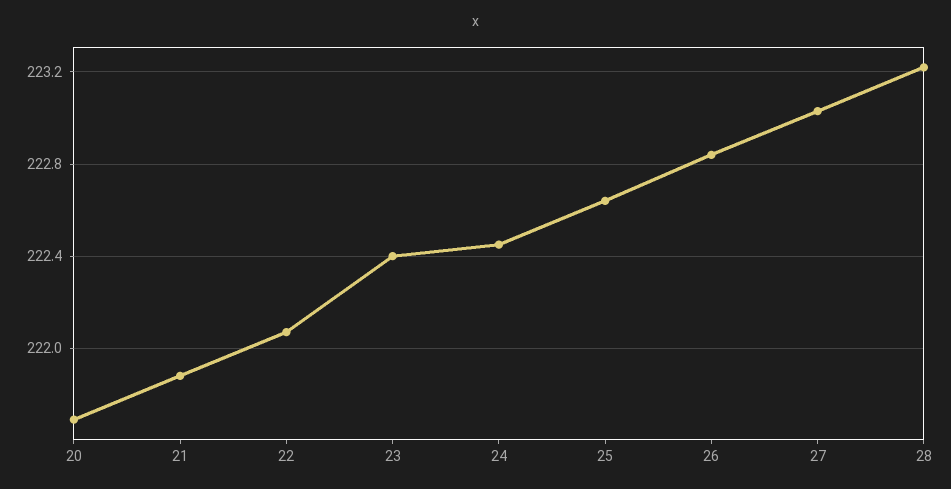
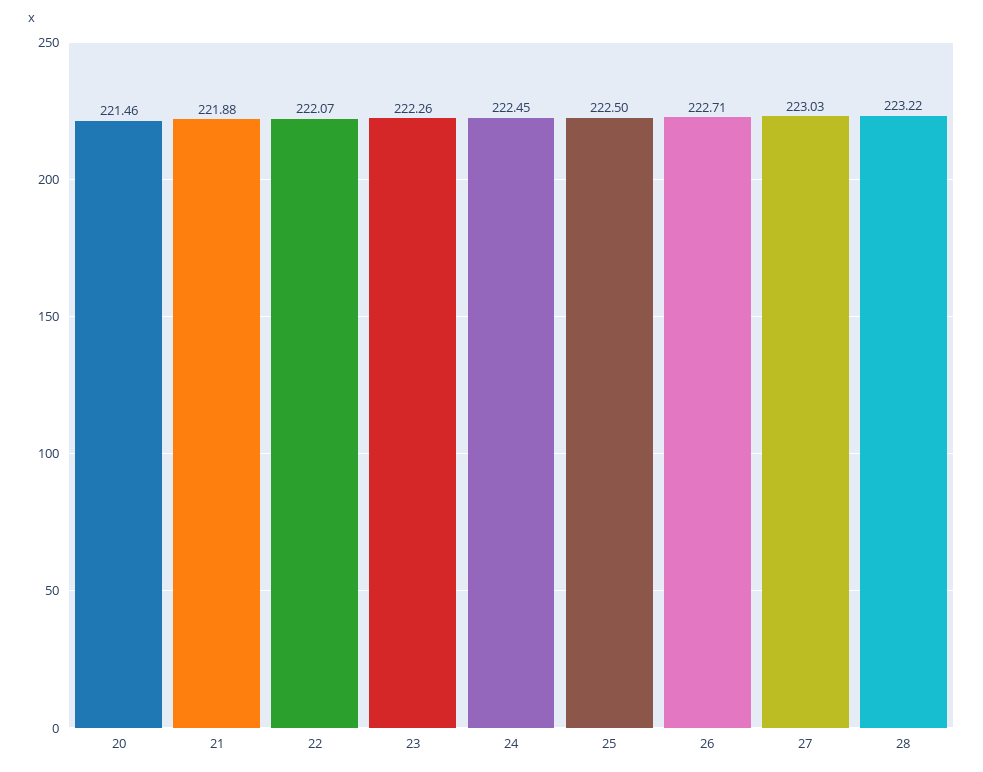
  {
-   "20": 221.7,
+   "20": 221.46,
    "21": 221.88,
    "22": 222.07,
-   "23": 222.4,
+   "23": 222.26,
    "24": 222.45,
-   "25": 222.65,
+   "25": 222.5,
-   "26": 222.85,
+   "26": 222.71,
    "27": 223.03,
    "28": 223.22
  }

